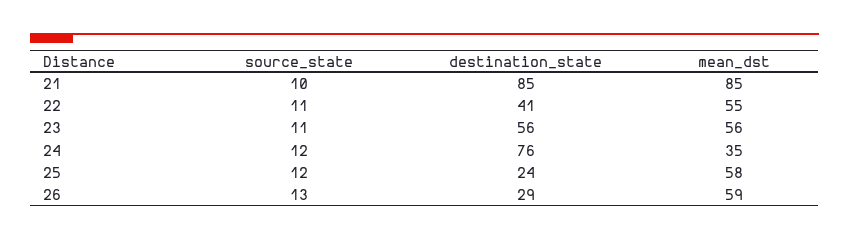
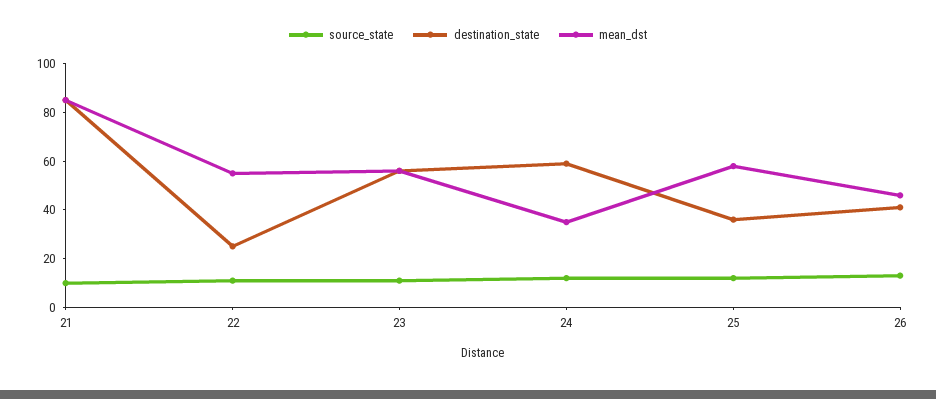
  {
    "source_state": {
      "21": 10,
      "22": 11,
      "23": 11,
      "24": 12,
      "25": 12,
      "26": 13
    },
    "destination_state": {
      "21": 85,
-     "22": 41,
+     "22": 25,
      "23": 56,
-     "24": 76,
+     "24": 60,
-     "25": 24,
+     "25": 35,
-     "26": 29
+     "26": 40
    },
    "mean_dst": {
      "21": 85,
      "22": 55,
      "23": 56,
      "24": 35,
      "25": 58,
-     "26": 59
+     "26": 45
    }
  }

